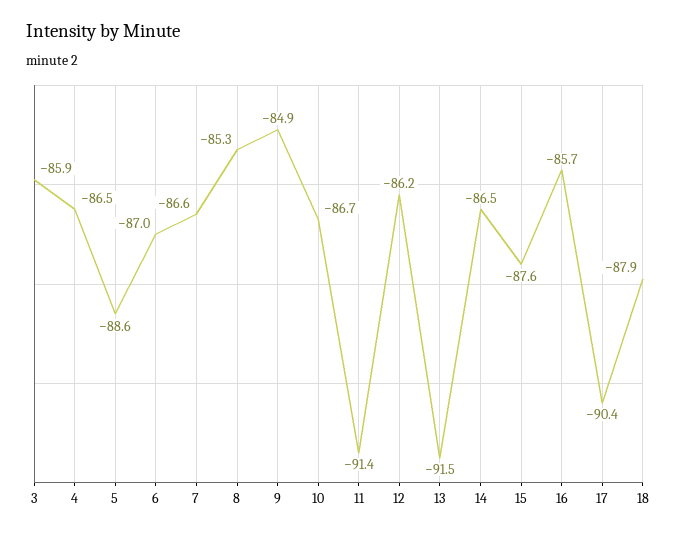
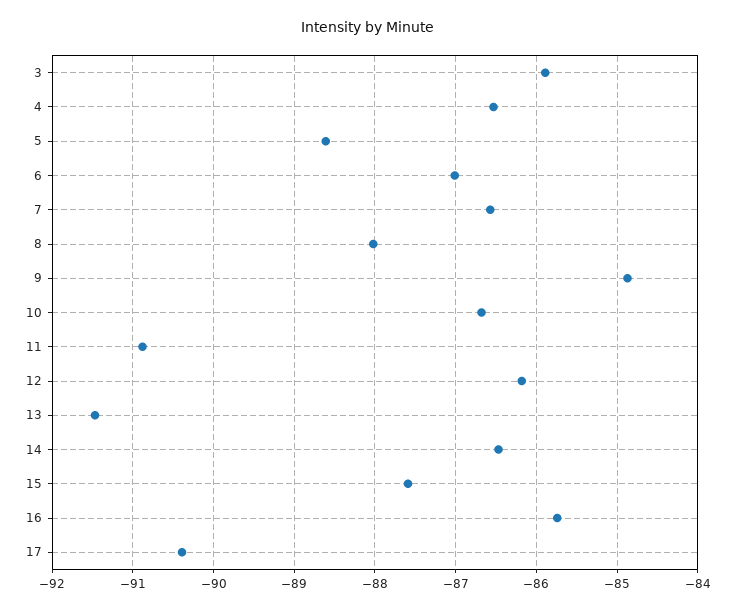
  {
    "3": -85.9,
    "4": -86.5,
    "5": -88.6,
    "6": -87,
    "7": -86.6,
-   "8": -85.3,
+   "8": -88,
    "9": -84.9,
    "10": -86.7,
-   "11": -91.4,
+   "11": -90.9,
    "12": -86.2,
    "13": -91.5,
    "14": -86.5,
    "15": -87.6,
    "16": -85.7,
-   "17": -90.4,
+   "17": -90.4
-   "18": -87.9
  }

